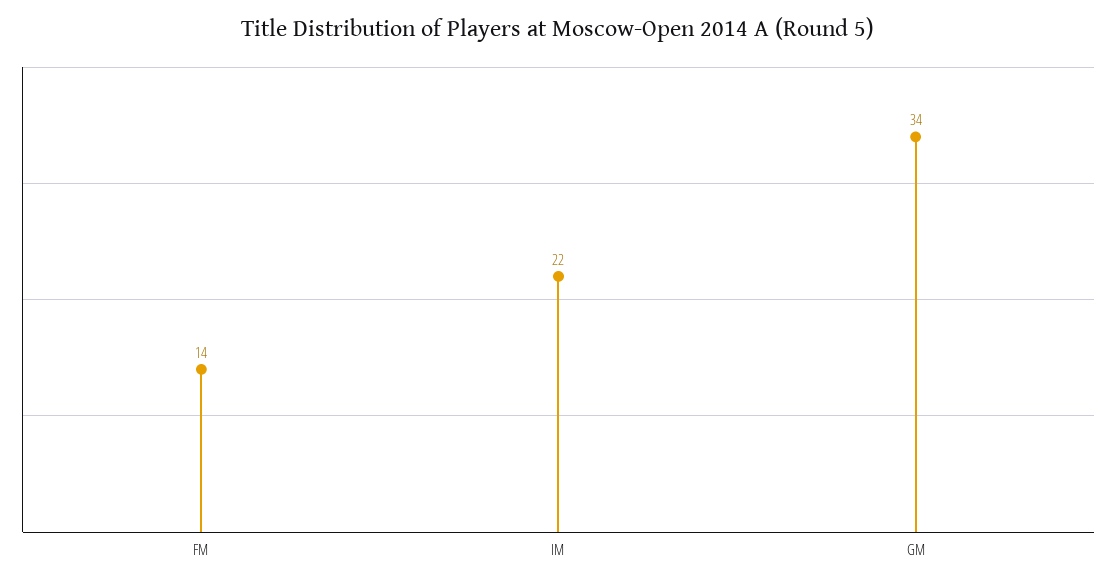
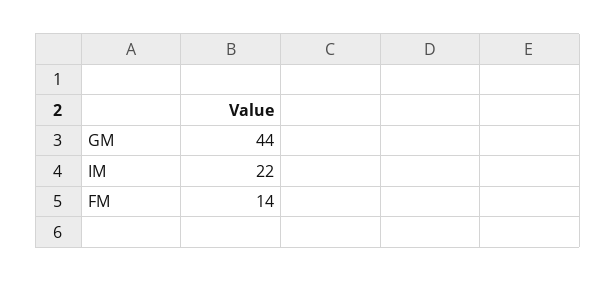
  {
    "FM": 14,
    "IM": 22,
-   "GM": 34
+   "GM": 44
  }

